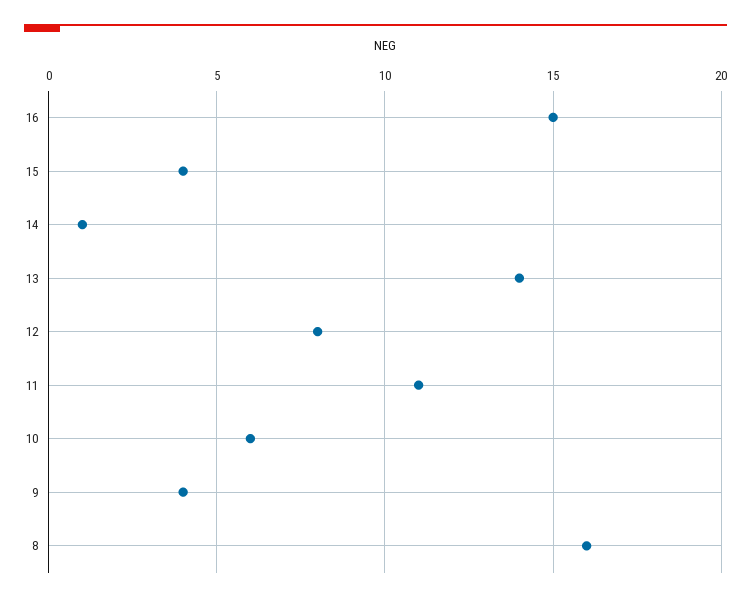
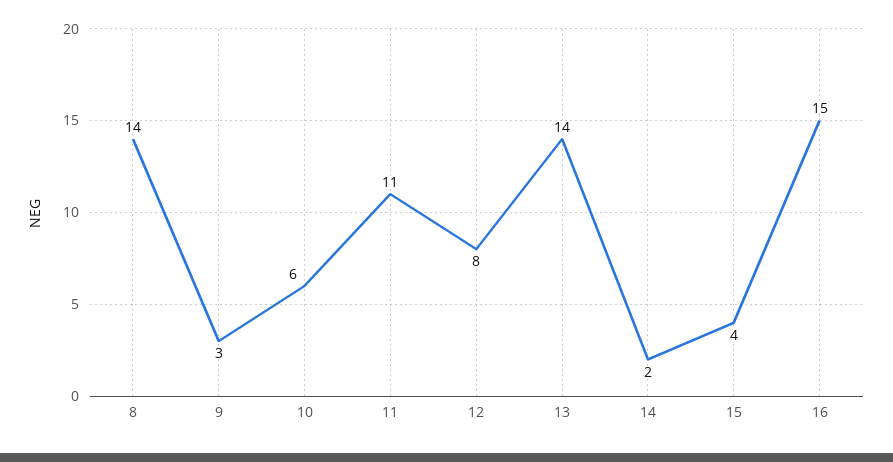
  {
    "16": 15,
    "15": 4,
-   "14": 1,
+   "14": 2,
    "13": 14,
    "12": 8,
    "11": 11,
    "10": 6,
-   "9": 4,
+   "9": 3,
-   "8": 16
+   "8": 14
  }

